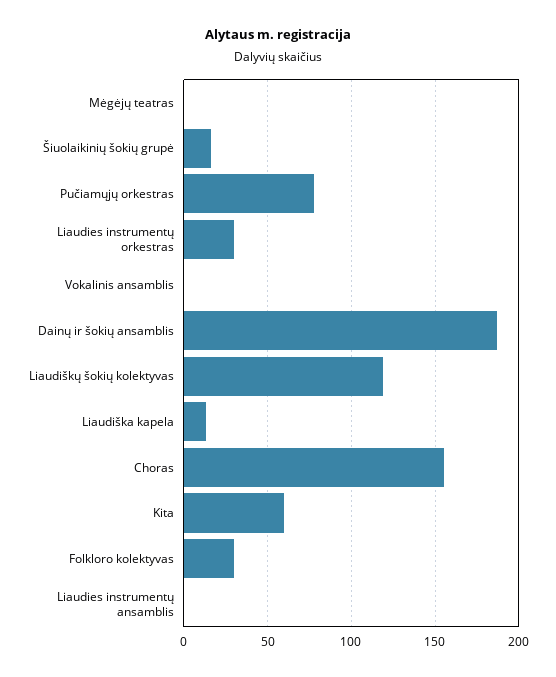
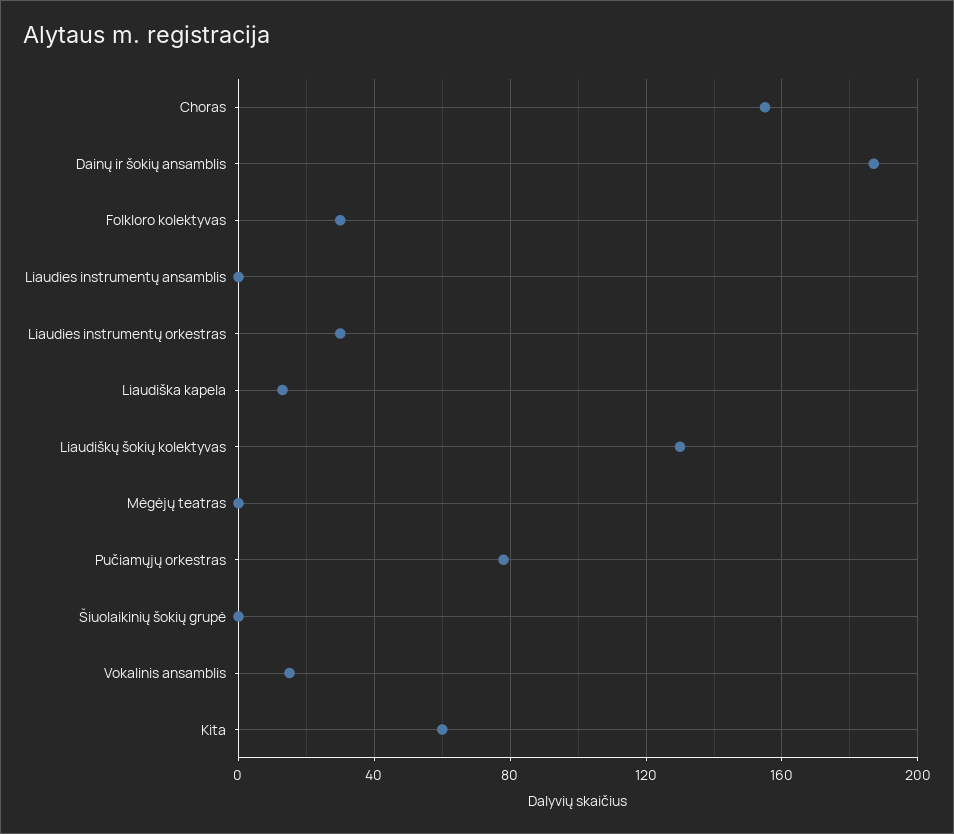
  {
    "Mėgėjų teatras": 0,
-   "Šiuolaikinių šokių grupė": 15,
+   "Šiuolaikinių šokių grupė": 0,
    "Pučiamųjų orkestras": 80,
    "Liaudies instrumentų orkestras": 30,
-   "Vokalinis ansamblis": 0,
+   "Vokalinis ansamblis": 15,
    "Dainų ir šokių ansamblis": 185,
-   "Liaudiškų šokių kolektyvas": 120,
+   "Liaudiškų šokių kolektyvas": 130,
    "Liaudiška kapela": 15,
    "Choras": 155,
    "Kita": 60,
    "Folkloro kolektyvas": 30,
    "Liaudies instrumentų ansamblis": 0
  }

